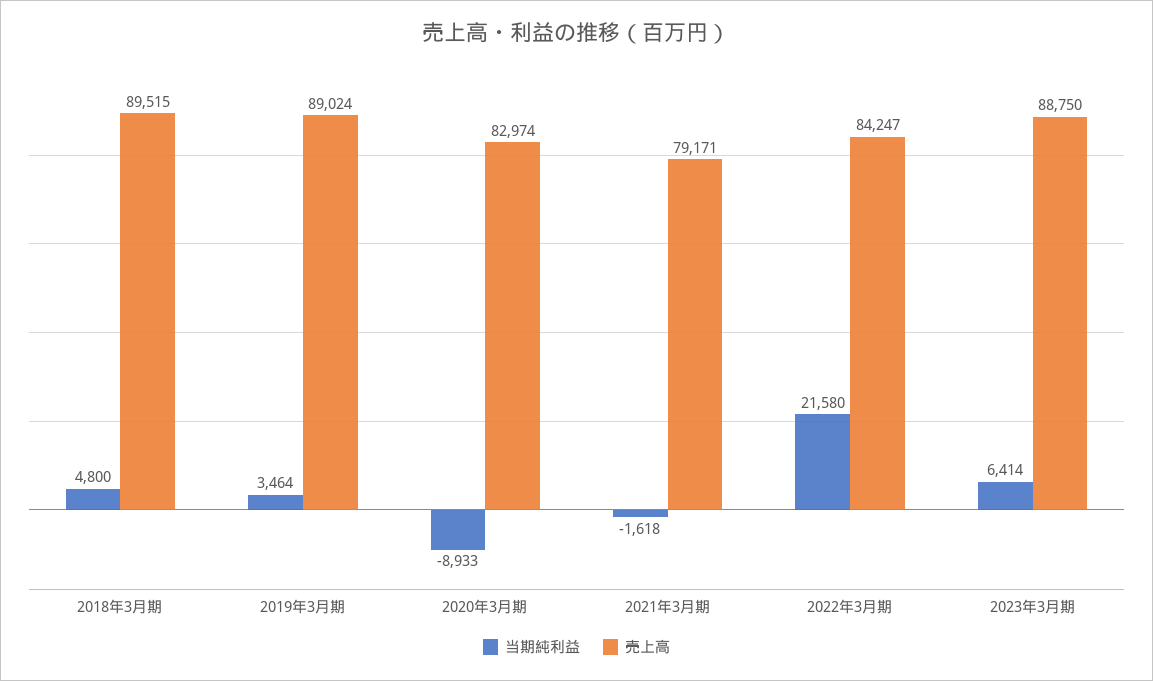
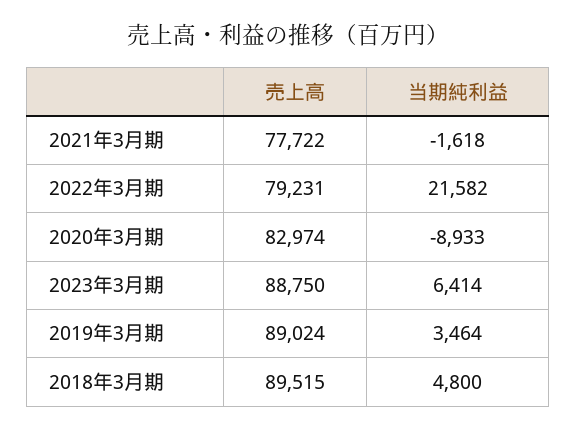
  {
    "当期純利益": {
      "2018年3月期": 4800,
      "2019年3月期": 3464,
      "2020年3月期": -8933,
      "2021年3月期": -1618,
-     "2022年3月期": 21580,
+     "2022年3月期": 21582,
      "2023年3月期": 6414
    },
    "売上高": {
      "2018年3月期": 89515,
      "2019年3月期": 89024,
      "2020年3月期": 82974,
-     "2021年3月期": 79171,
+     "2021年3月期": 77722,
-     "2022年3月期": 84247,
+     "2022年3月期": 79231,
      "2023年3月期": 88750
    }
  }

